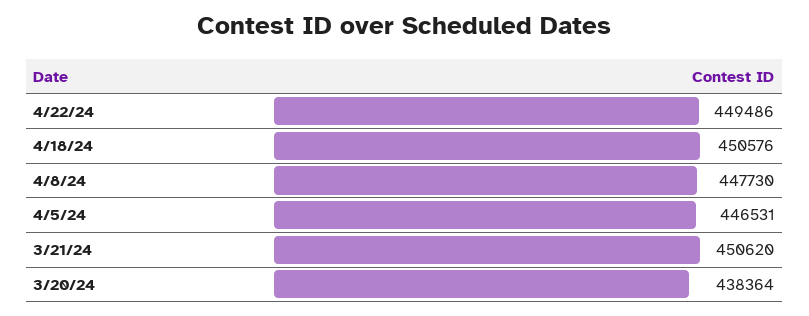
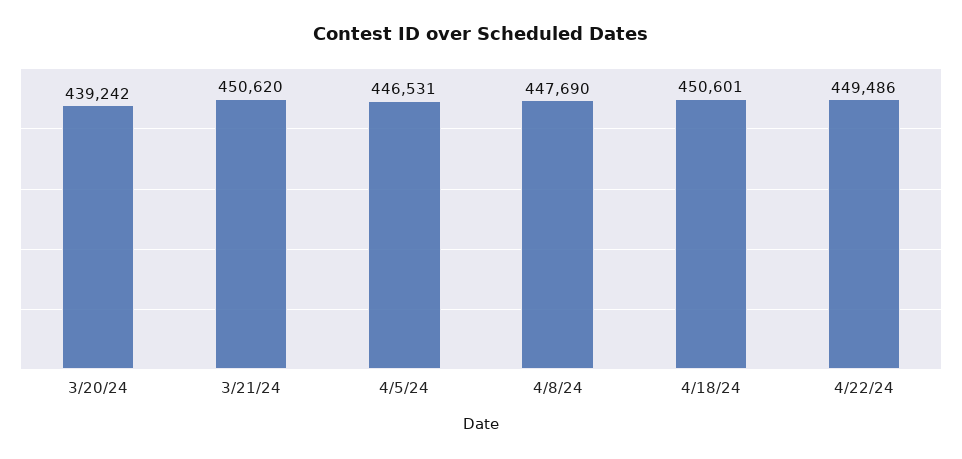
  {
    "4/22/24": 449486,
-   "4/18/24": 450576,
+   "4/18/24": 450601,
-   "4/8/24": 447730,
+   "4/8/24": 447690,
    "4/5/24": 446531,
    "3/21/24": 450620,
-   "3/20/24": 438364
+   "3/20/24": 439242
  }

